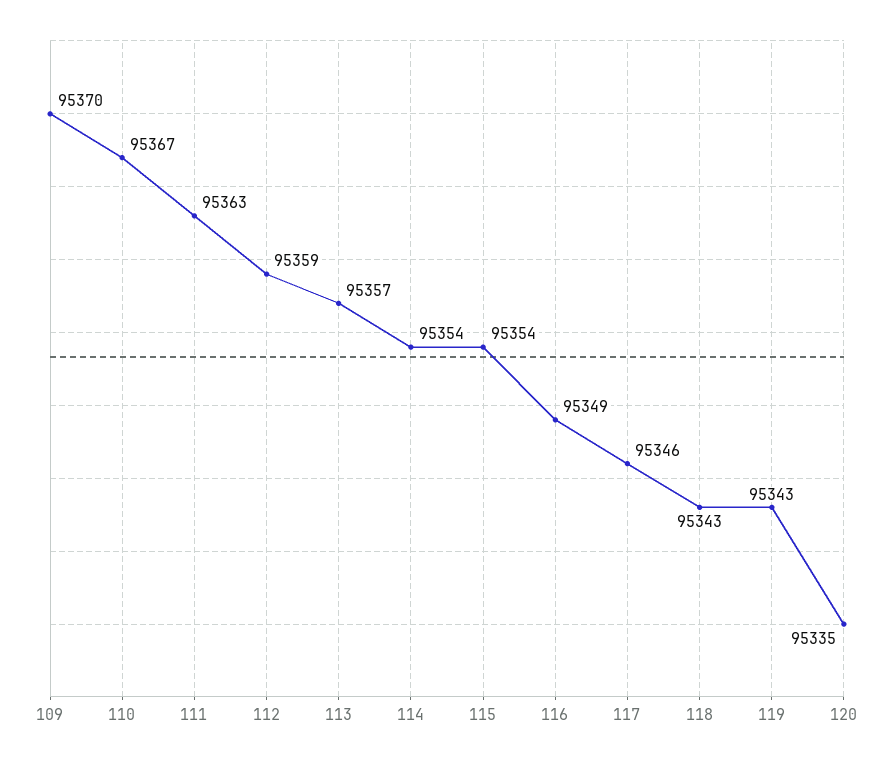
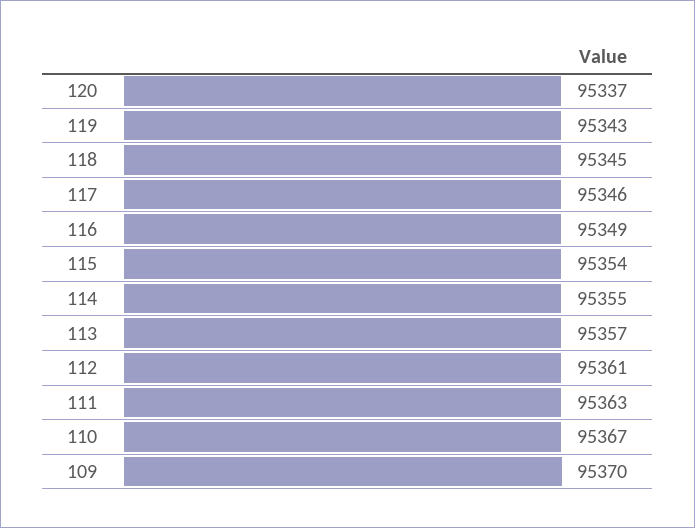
  {
    "109": 95370,
    "110": 95367,
    "111": 95363,
-   "112": 95359,
+   "112": 95361,
    "113": 95357,
-   "114": 95354,
+   "114": 95355,
    "115": 95354,
    "116": 95349,
    "117": 95346,
-   "118": 95343,
+   "118": 95345,
    "119": 95343,
-   "120": 95335
+   "120": 95337
  }

